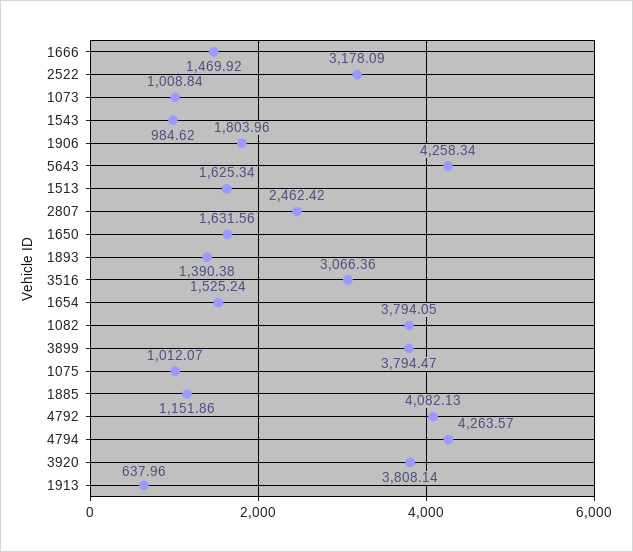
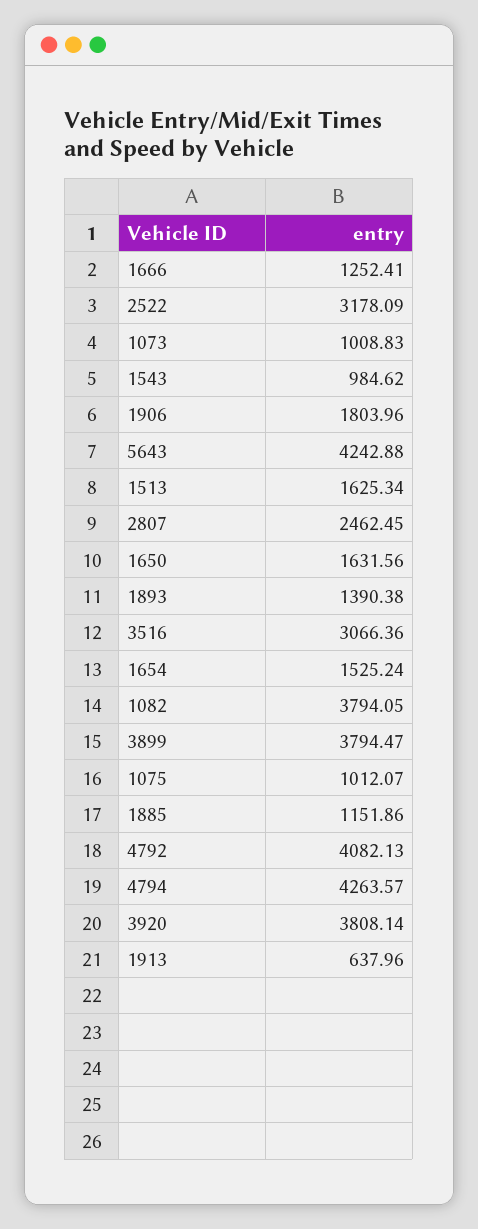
  {
-   "1666": 1469.92,
+   "1666": 1252.41,
    "2522": 3178.09,
-   "1073": 1008.84,
+   "1073": 1008.83,
    "1543": 984.62,
    "1906": 1803.96,
-   "5643": 4258.34,
+   "5643": 4242.88,
    "1513": 1625.34,
-   "2807": 2462.42,
+   "2807": 2462.45,
    "1650": 1631.56,
    "1893": 1390.38,
    "3516": 3066.36,
    "1654": 1525.24,
    "1082": 3794.05,
    "3899": 3794.47,
    "1075": 1012.07,
    "1885": 1151.86,
    "4792": 4082.13,
    "4794": 4263.57,
    "3920": 3808.14,
    "1913": 637.96
  }

